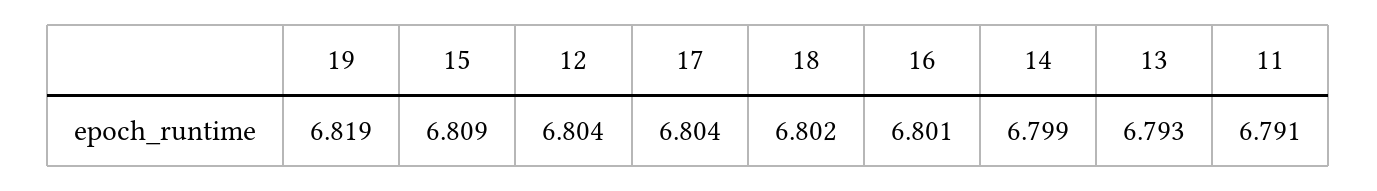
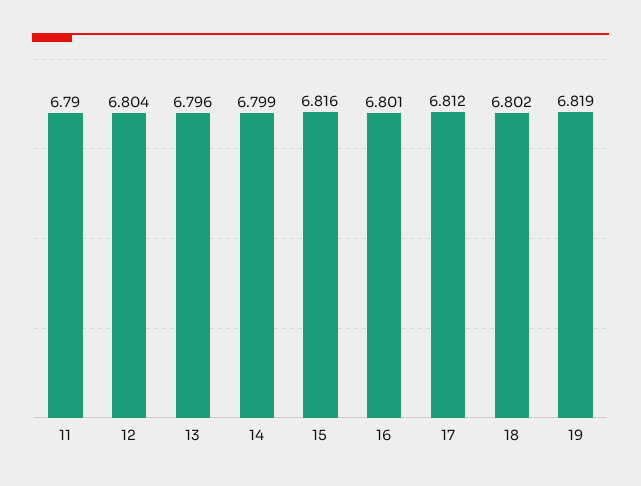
  {
    "19": 6.819,
-   "15": 6.809,
+   "15": 6.816,
    "12": 6.804,
-   "17": 6.804,
+   "17": 6.812,
    "18": 6.802,
    "16": 6.801,
    "14": 6.799,
-   "13": 6.793,
+   "13": 6.796,
-   "11": 6.791
+   "11": 6.79
  }

